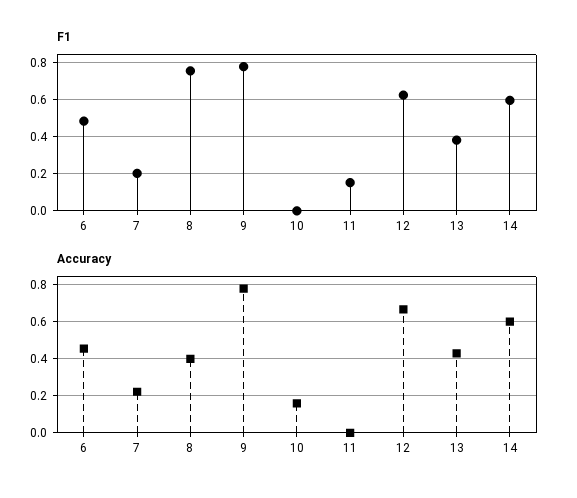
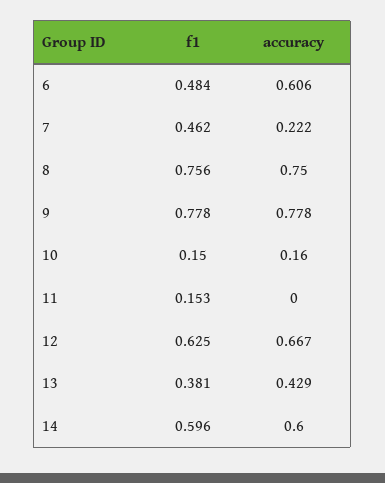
  {
    "F1": {
      "6": 0.484,
-     "7": 0.2,
+     "7": 0.462,
      "8": 0.756,
      "9": 0.778,
-     "10": 0,
+     "10": 0.15,
      "11": 0.153,
      "12": 0.625,
      "13": 0.381,
      "14": 0.596
    },
    "Accuracy": {
-     "6": 0.45,
+     "6": 0.606,
      "7": 0.222,
-     "8": 0.4,
+     "8": 0.75,
      "9": 0.778,
      "10": 0.16,
      "11": 0,
      "12": 0.667,
      "13": 0.429,
      "14": 0.6
    }
  }

